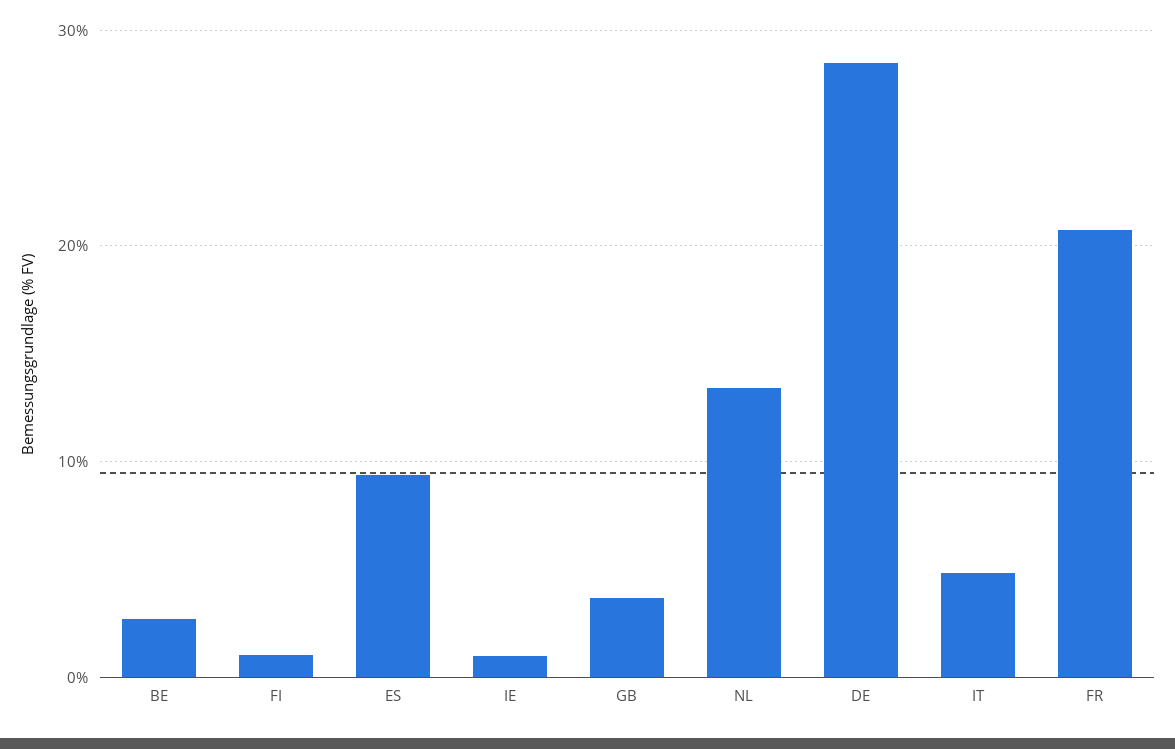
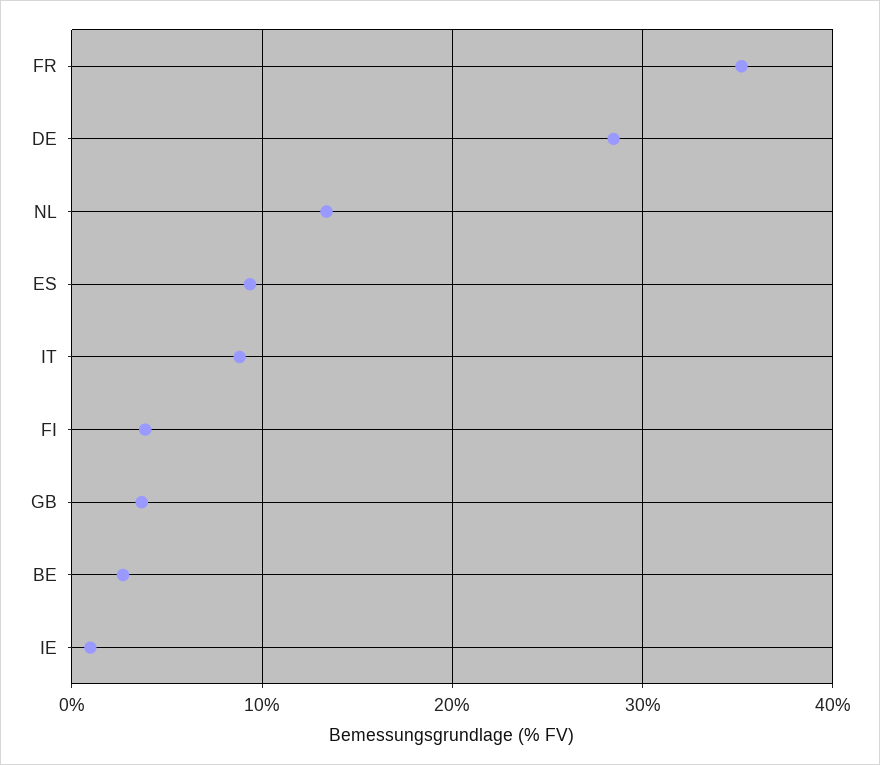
  {
    "BE": 3,
-   "FI": 1,
+   "FI": 4,
    "ES": 9,
    "IE": 1,
    "GB": 4,
    "NL": 13,
    "DE": 28,
-   "IT": 5,
+   "IT": 9,
-   "FR": 21
+   "FR": 35
  }

